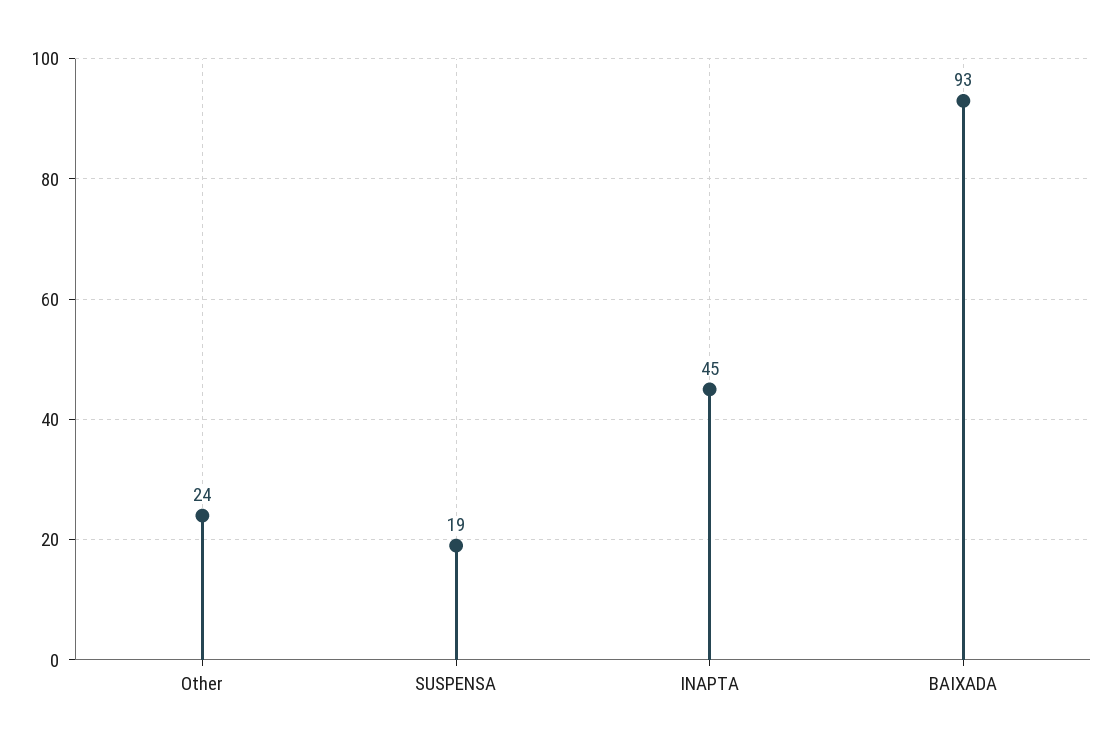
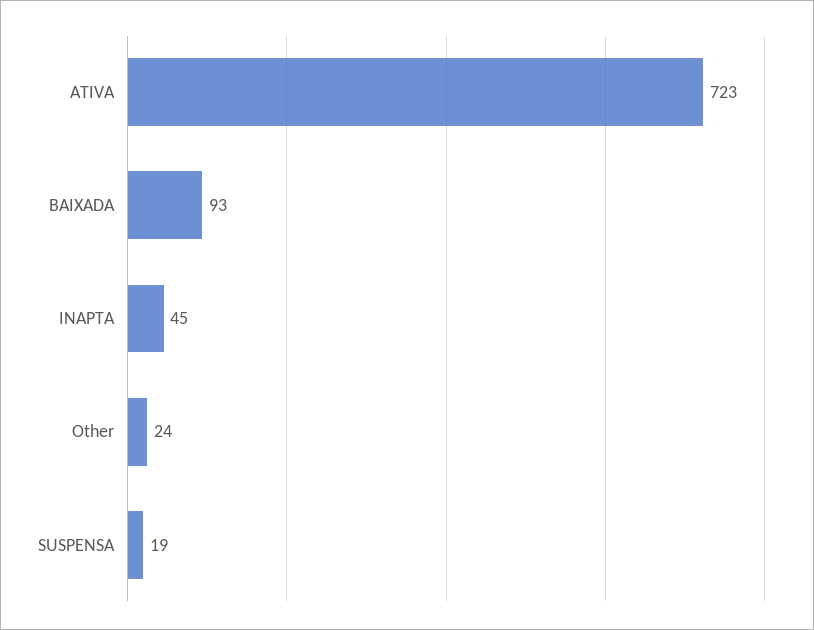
  {
    "Other": 24,
    "SUSPENSA": 19,
    "INAPTA": 45,
-   "BAIXADA": 93
+   "BAIXADA": 93,
+   "ATIVA": 723
  }

